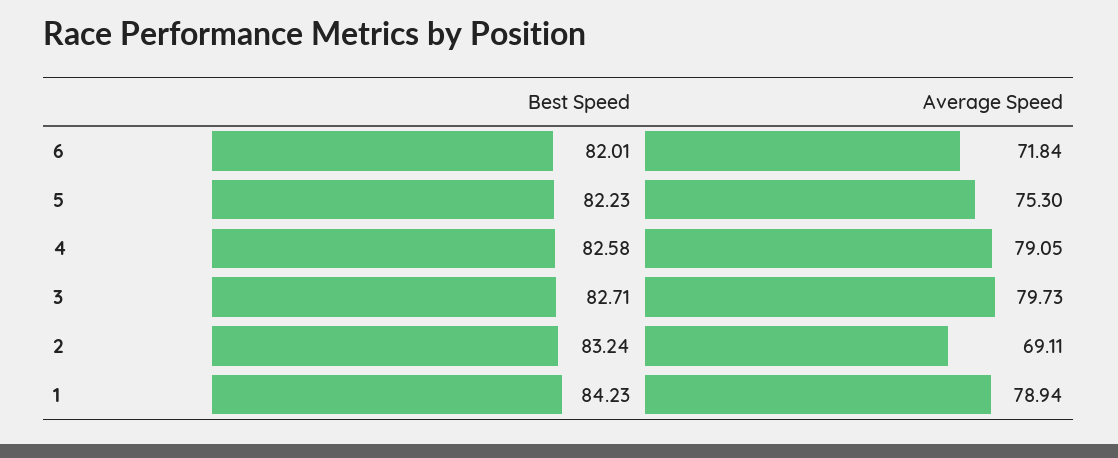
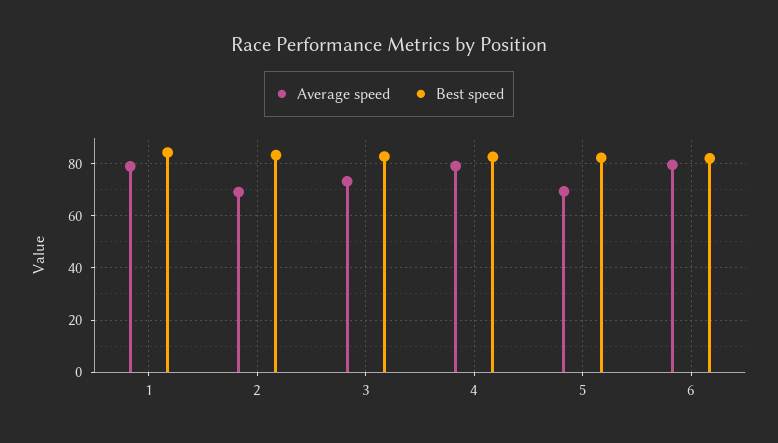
  {
    "Best Speed": {
      "6": 82.01,
      "5": 82.23,
      "4": 82.58,
      "3": 82.71,
      "2": 83.24,
      "1": 84.23
    },
    "Average Speed": {
-     "6": 71.84,
+     "6": 80,
-     "5": 75.3,
+     "5": 70,
      "4": 79.05,
-     "3": 79.73,
+     "3": 72.5,
      "2": 69.11,
      "1": 78.94
    }
  }

